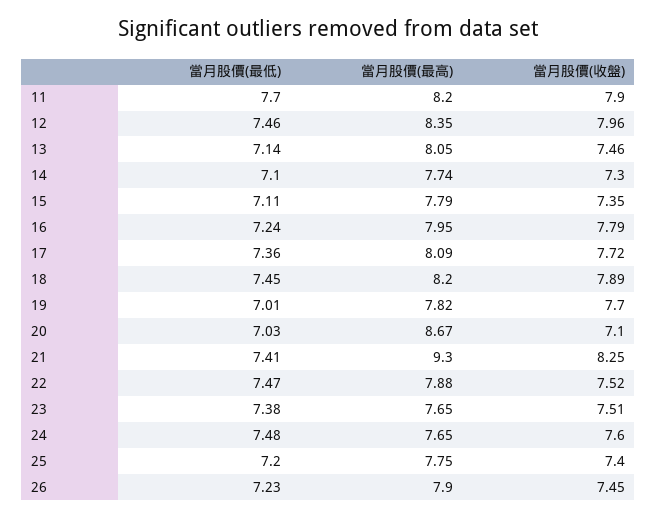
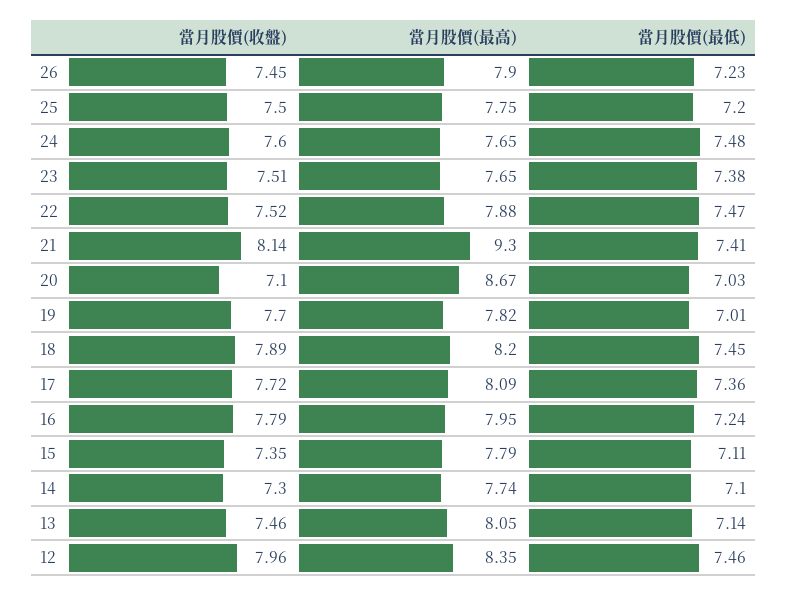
  {
    "當月股價(最低)": {
-     "11": 7.7,
      "12": 7.46,
      "13": 7.14,
      "14": 7.1,
      "15": 7.11,
      "16": 7.24,
      "17": 7.36,
      "18": 7.45,
      "19": 7.01,
      "20": 7.03,
      "21": 7.41,
      "22": 7.47,
      "23": 7.38,
      "24": 7.48,
      "25": 7.2,
      "26": 7.23
    },
    "當月股價(最高)": {
-     "11": 8.2,
      "12": 8.35,
      "13": 8.05,
      "14": 7.74,
      "15": 7.79,
      "16": 7.95,
      "17": 8.09,
      "18": 8.2,
      "19": 7.82,
      "20": 8.67,
      "21": 9.3,
      "22": 7.88,
      "23": 7.65,
      "24": 7.65,
      "25": 7.75,
      "26": 7.9
    },
    "當月股價(收盤)": {
-     "11": 7.9,
      "12": 7.96,
      "13": 7.46,
      "14": 7.3,
      "15": 7.35,
      "16": 7.79,
      "17": 7.72,
      "18": 7.89,
      "19": 7.7,
      "20": 7.1,
-     "21": 8.25,
+     "21": 8.14,
      "22": 7.52,
      "23": 7.51,
      "24": 7.6,
-     "25": 7.4,
+     "25": 7.5,
      "26": 7.45
    }
  }

